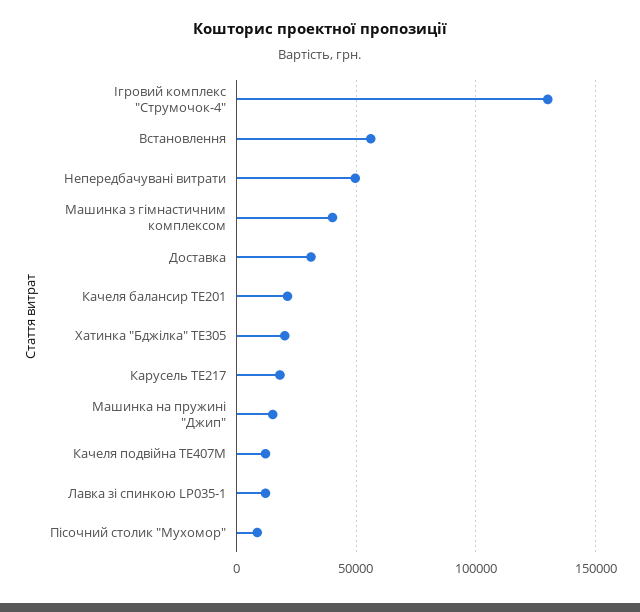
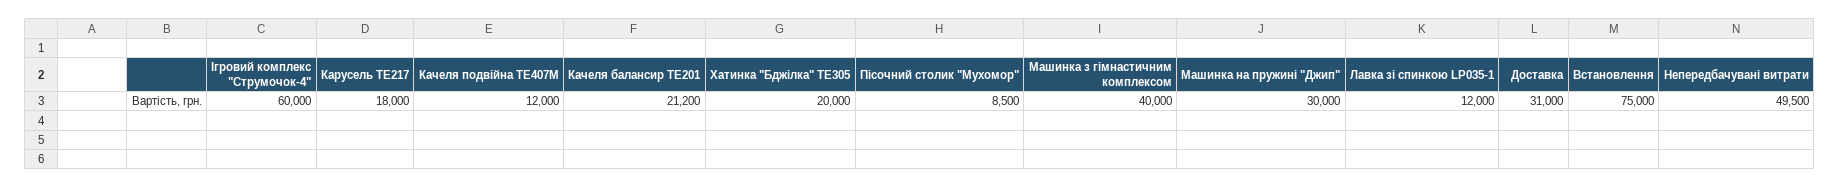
  {
-   "Ігровий комплекс \"Струмочок-4\"": 130000,
+   "Ігровий комплекс \"Струмочок-4\"": 60000,
-   "Встановлення": 55000,
+   "Встановлення": 75000,
    "Непередбачувані витрати": 49500,
    "Машинка з гімнастичним комплексом": 40000,
    "Доставка": 31000,
    "Качеля балансир ТЕ201": 21200,
    "Хатинка \"Бджілка\" ТЕ305": 20000,
    "Карусель ТЕ217": 18000,
-   "Машинка на пружині \"Джип\"": 15000,
+   "Машинка на пружині \"Джип\"": 30000,
    "Качеля подвійна ТЕ407М": 12000,
    "Лавка зі спинкою LP035-1": 12000,
    "Пісочний столик \"Мухомор\"": 8500
  }

